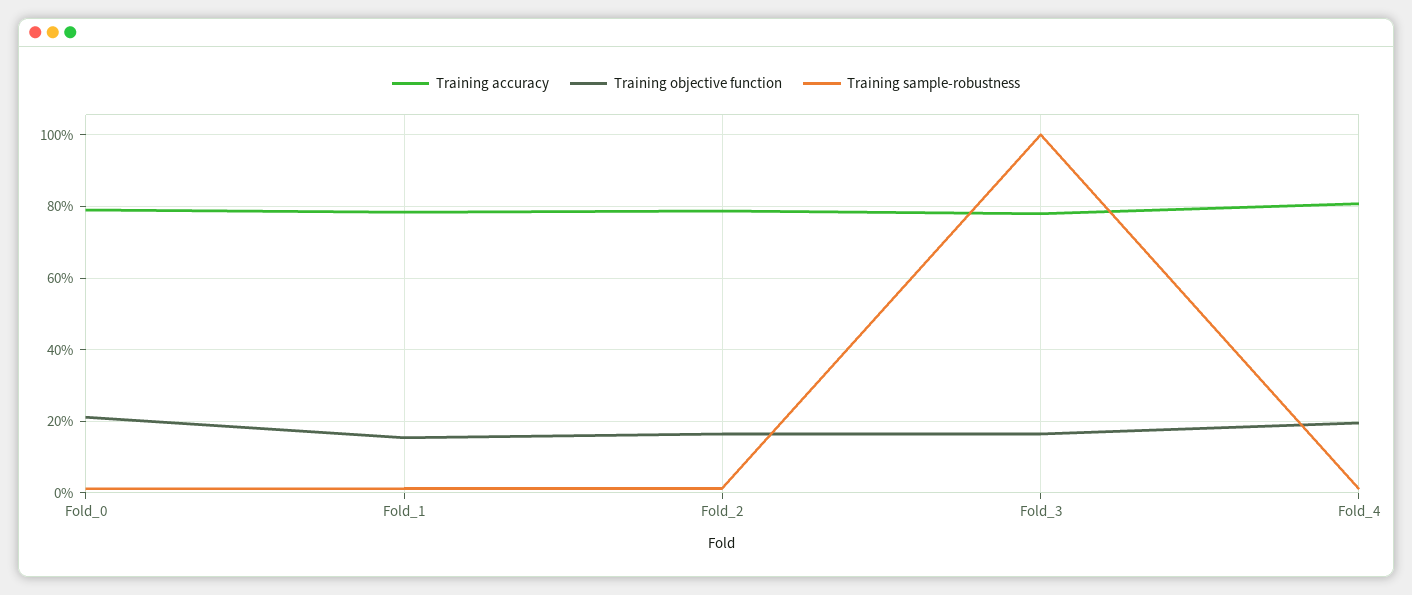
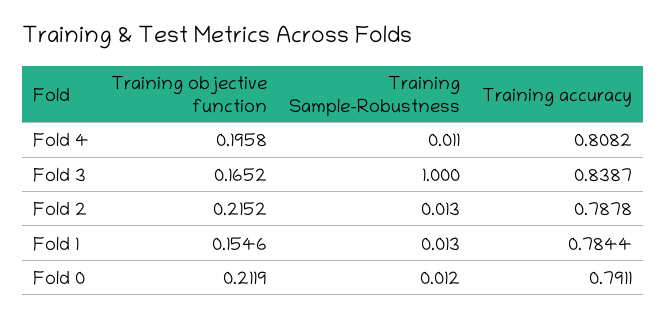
  {
    "Training accuracy": {
      "Fold_0": 0.7911,
      "Fold_1": 0.7844,
      "Fold_2": 0.7878,
-     "Fold_3": 0.78,
+     "Fold_3": 0.8387,
      "Fold_4": 0.8082
    },
    "Training objective function": {
      "Fold_0": 0.2119,
      "Fold_1": 0.1546,
-     "Fold_2": 0.16,
+     "Fold_2": 0.2152,
      "Fold_3": 0.1652,
      "Fold_4": 0.1958
    },
    "Training sample-robustness": {
      "Fold_0": 0.012,
      "Fold_1": 0.013,
      "Fold_2": 0.013,
      "Fold_3": 1,
      "Fold_4": 0.011
    }
  }

